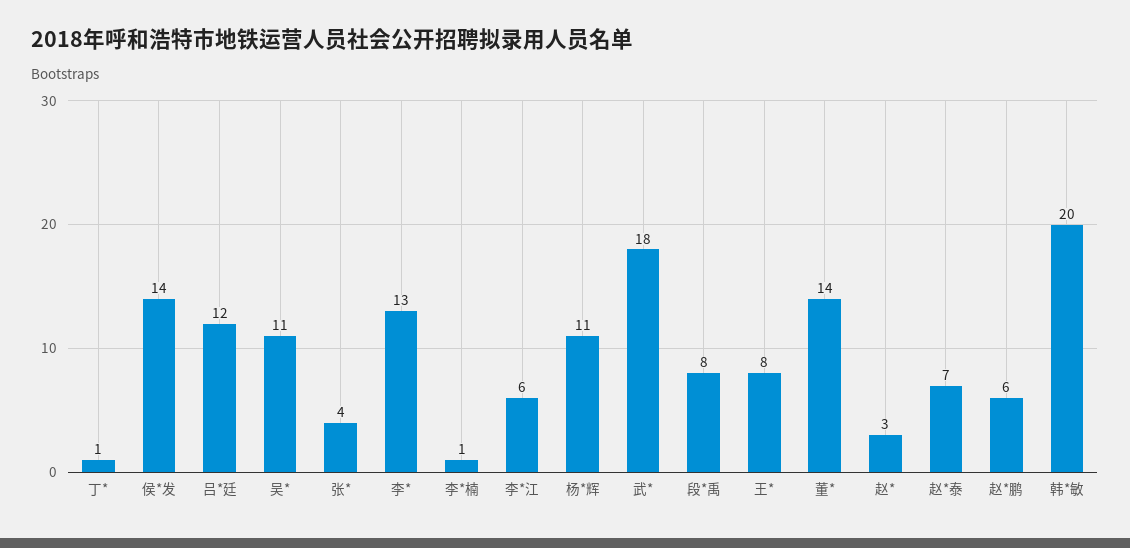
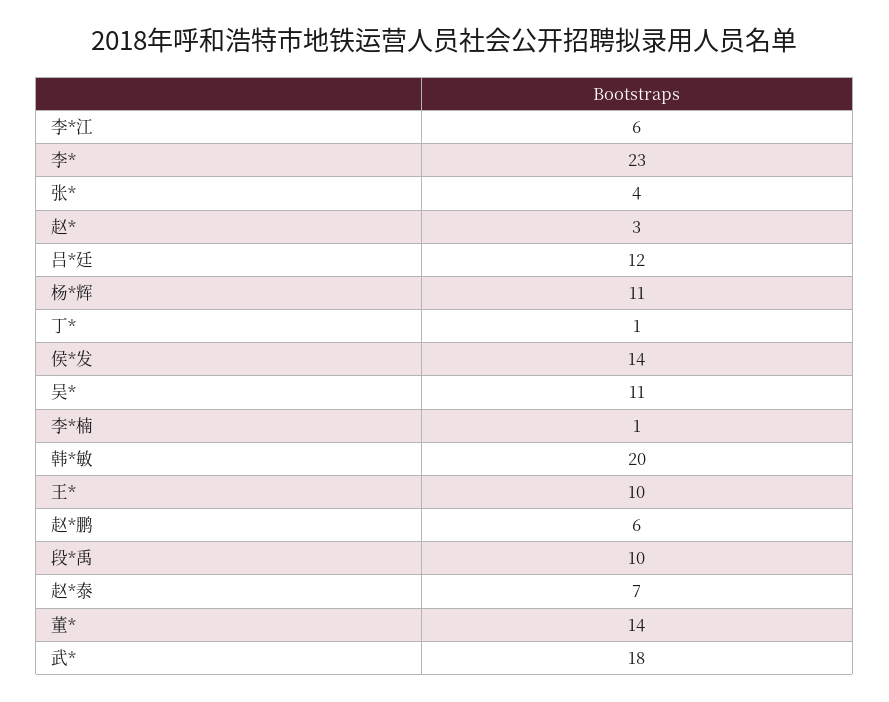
  {
    "丁*": 1,
    "侯*发": 14,
    "吕*廷": 12,
    "吴*": 11,
    "张*": 4,
-   "李*": 13,
+   "李*": 23,
    "李*楠": 1,
    "李*江": 6,
    "杨*辉": 11,
    "武*": 18,
-   "段*禹": 8,
+   "段*禹": 10,
-   "王*": 8,
+   "王*": 10,
    "董*": 14,
    "赵*": 3,
    "赵*泰": 7,
    "赵*鹏": 6,
    "韩*敏": 20
  }

